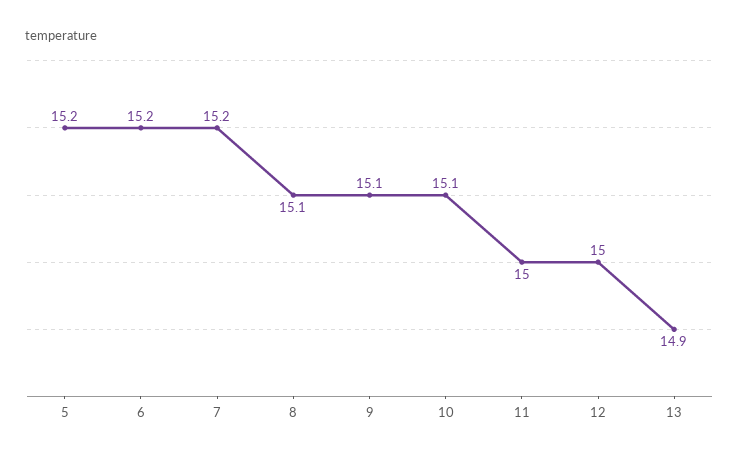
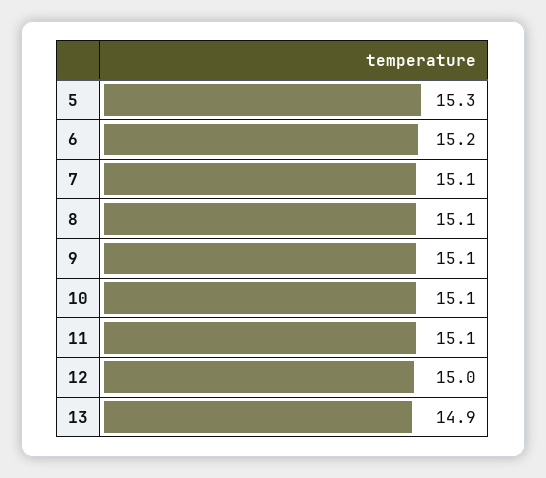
  {
-   "5": 15.2,
+   "5": 15.3,
    "6": 15.2,
-   "7": 15.2,
+   "7": 15.1,
    "8": 15.1,
    "9": 15.1,
    "10": 15.1,
-   "11": 15,
+   "11": 15.1,
    "12": 15,
    "13": 14.9
  }

